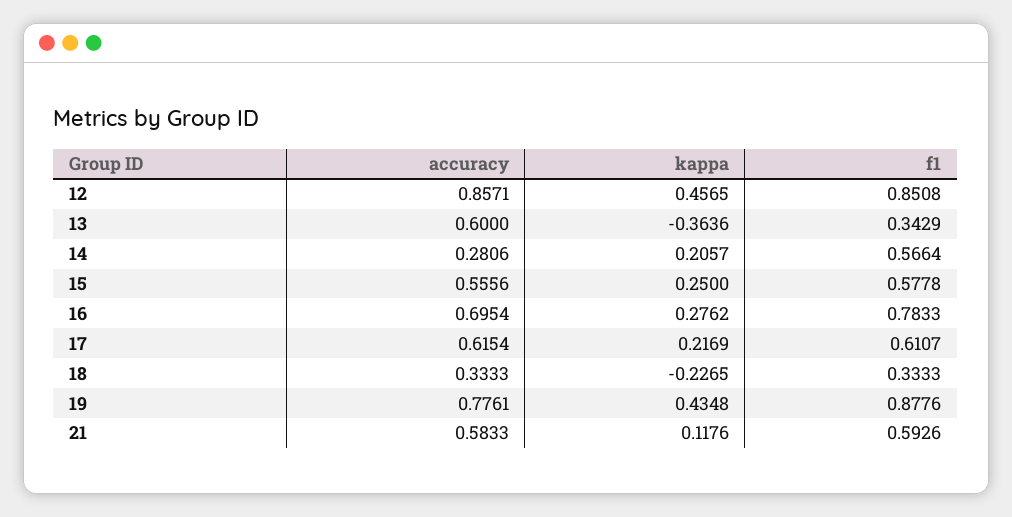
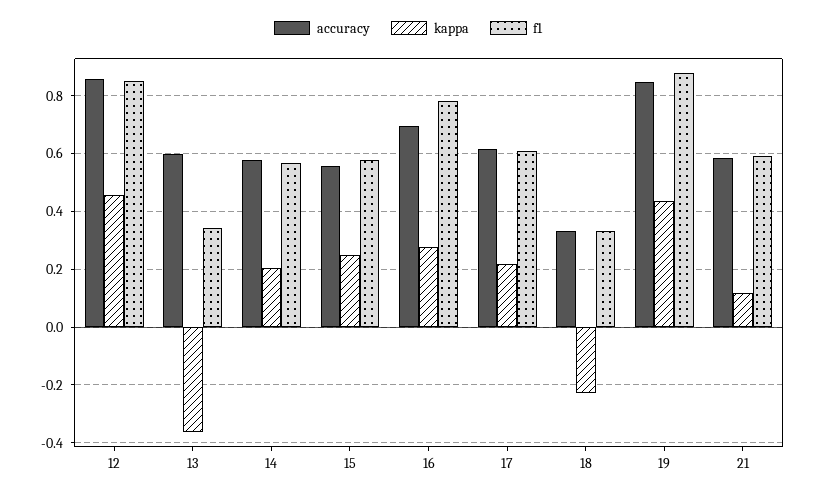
  {
    "accuracy": {
      "12": 0.8571,
      "13": 0.6,
-     "14": 0.2806,
+     "14": 0.575,
      "15": 0.5556,
      "16": 0.6954,
      "17": 0.6154,
      "18": 0.3333,
-     "19": 0.7761,
+     "19": 0.85,
      "21": 0.5833
    },
    "kappa": {
      "12": 0.4565,
      "13": -0.3636,
      "14": 0.2057,
      "15": 0.25,
      "16": 0.2762,
      "17": 0.2169,
      "18": -0.2265,
      "19": 0.4348,
      "21": 0.1176
    },
    "f1": {
      "12": 0.8508,
      "13": 0.3429,
      "14": 0.5664,
      "15": 0.5778,
      "16": 0.7833,
      "17": 0.6107,
      "18": 0.3333,
      "19": 0.8776,
      "21": 0.5926
    }
  }

